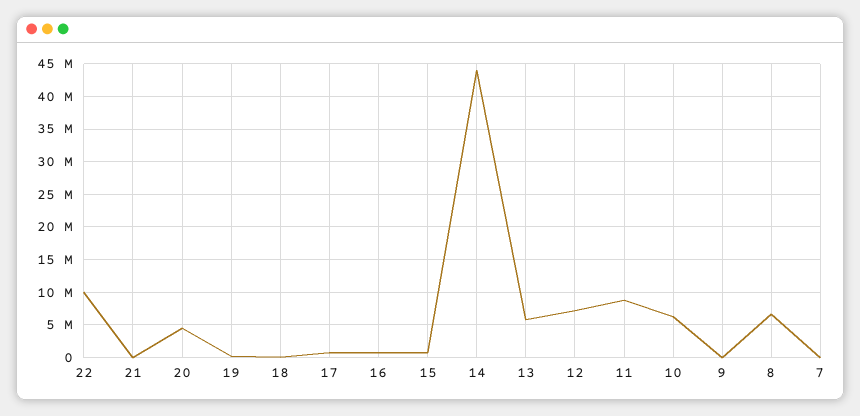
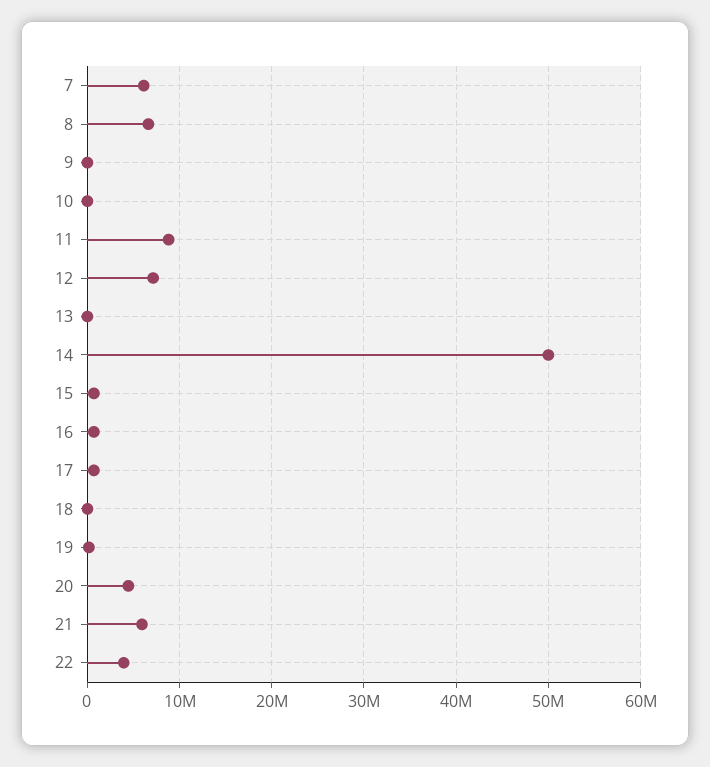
  {
-   "22": 10000000,
+   "22": 4000000,
-   "21": 0,
+   "21": 6000000,
    "20": 4000000,
    "19": 0,
    "18": 0,
    "17": 1000000,
    "16": 1000000,
    "15": 1000000,
-   "14": 44000000,
+   "14": 50000000,
-   "13": 6000000,
+   "13": 0,
    "12": 7000000,
    "11": 9000000,
-   "10": 6000000,
+   "10": 0,
    "9": 0,
    "8": 7000000,
-   "7": 0
+   "7": 6000000
  }

